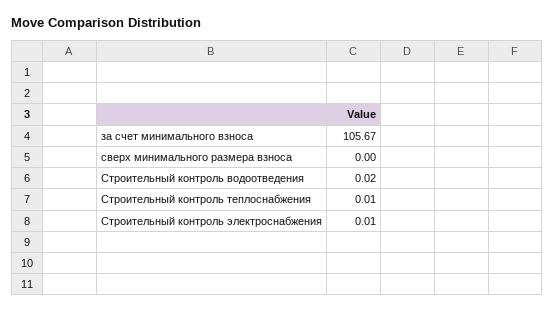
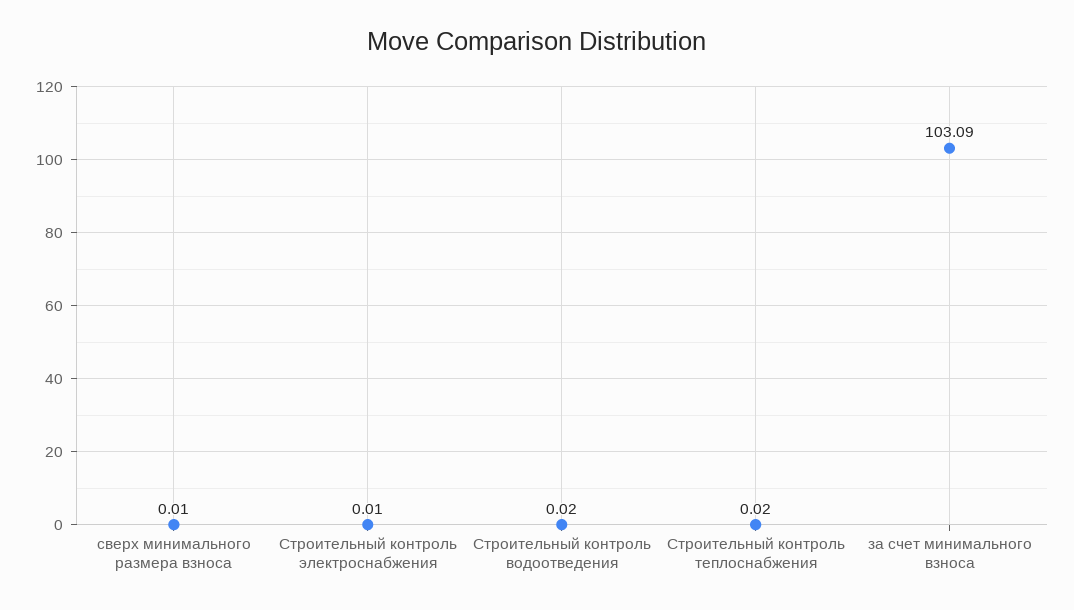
  {
-   "за счет минимального взноса": 105.67,
+   "за счет минимального взноса": 103.09,
-   "сверх минимального размера взноса": 0,
+   "сверх минимального размера взноса": 0.01,
    "Строительный контроль водоотведения": 0.02,
-   "Строительный контроль теплоснабжения": 0.01,
+   "Строительный контроль теплоснабжения": 0.02,
    "Строительный контроль электроснабжения": 0.01
  }

